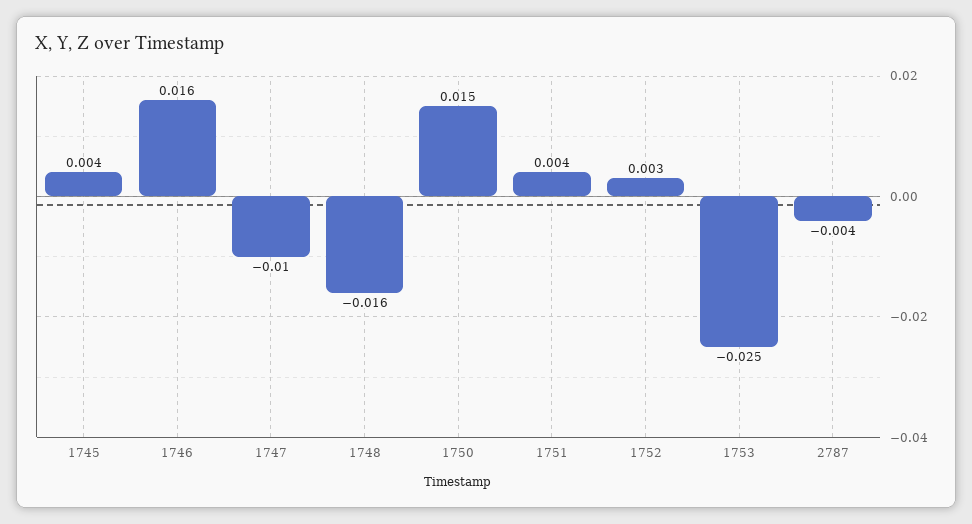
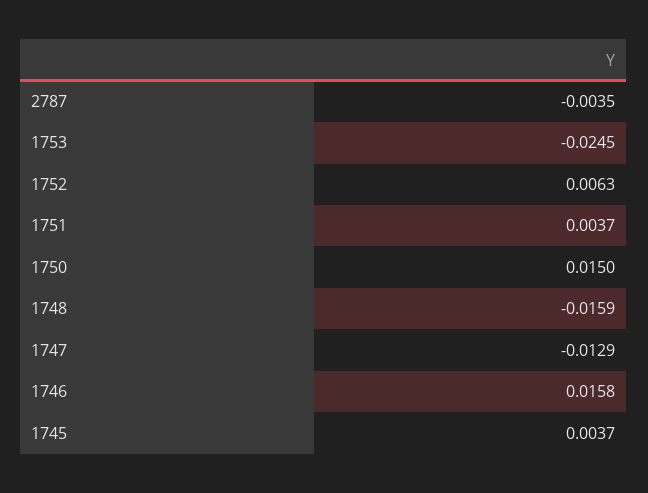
  {
    "1745": 0.0037,
    "1746": 0.0158,
-   "1747": -0.01,
+   "1747": -0.0129,
    "1748": -0.0159,
    "1750": 0.015,
    "1751": 0.0037,
-   "1752": 0.003,
+   "1752": 0.0063,
    "1753": -0.0245,
    "2787": -0.0035
  }

